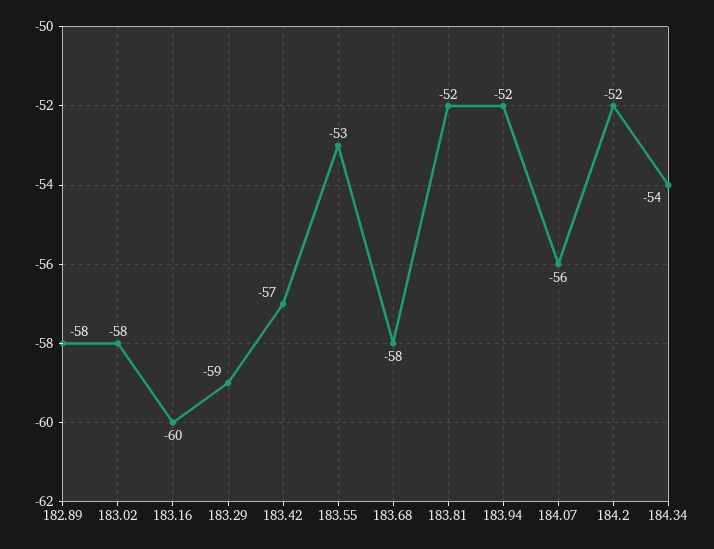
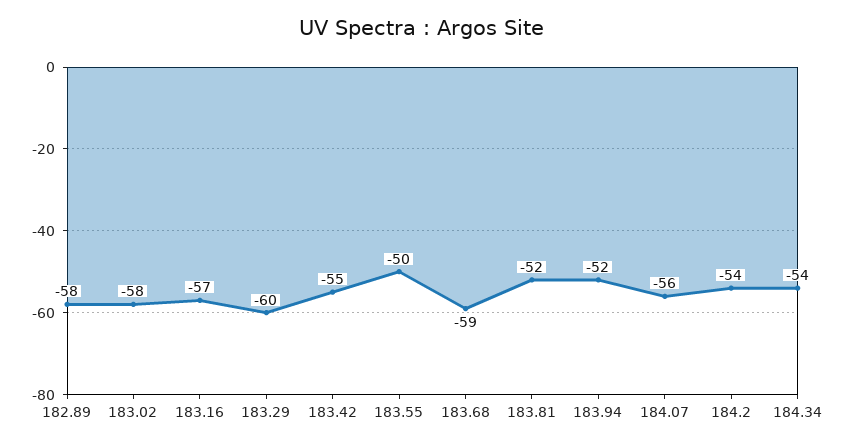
  {
    "182.89": -58,
    "183.02": -58,
-   "183.16": -60,
+   "183.16": -57,
-   "183.29": -59,
+   "183.29": -60,
-   "183.42": -57,
+   "183.42": -55,
-   "183.55": -53,
+   "183.55": -50,
-   "183.68": -58,
+   "183.68": -59,
    "183.81": -52,
    "183.94": -52,
    "184.07": -56,
-   "184.2": -52,
+   "184.2": -54,
    "184.34": -54
  }

